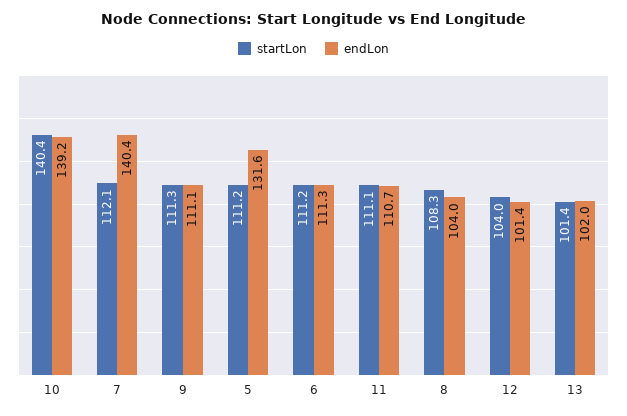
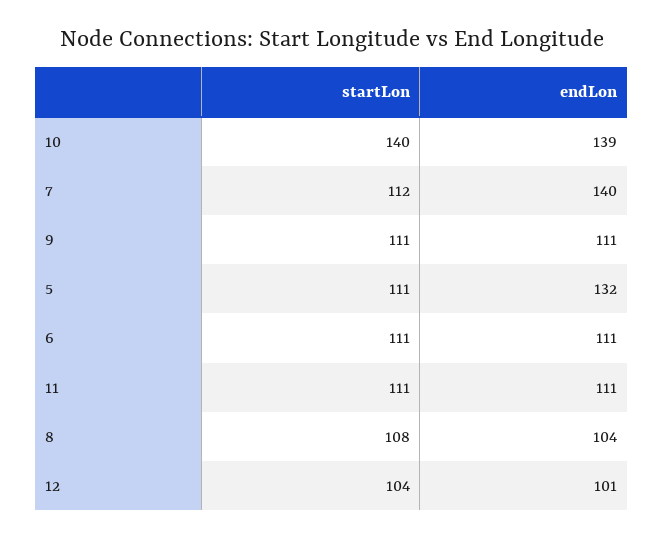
  {
    "startLon": {
      "10": 140.4,
      "7": 112.1,
      "9": 111.3,
      "5": 111.2,
      "6": 111.2,
      "11": 111.1,
      "8": 108.3,
-     "12": 104,
+     "12": 104
-     "13": 101.4
    },
    "endLon": {
      "10": 139.2,
      "7": 140.4,
      "9": 111.1,
      "5": 131.6,
      "6": 111.3,
      "11": 110.7,
      "8": 104,
-     "12": 101.4,
+     "12": 101.4
-     "13": 102
    }
  }

